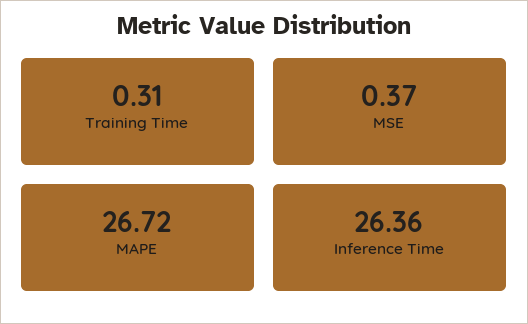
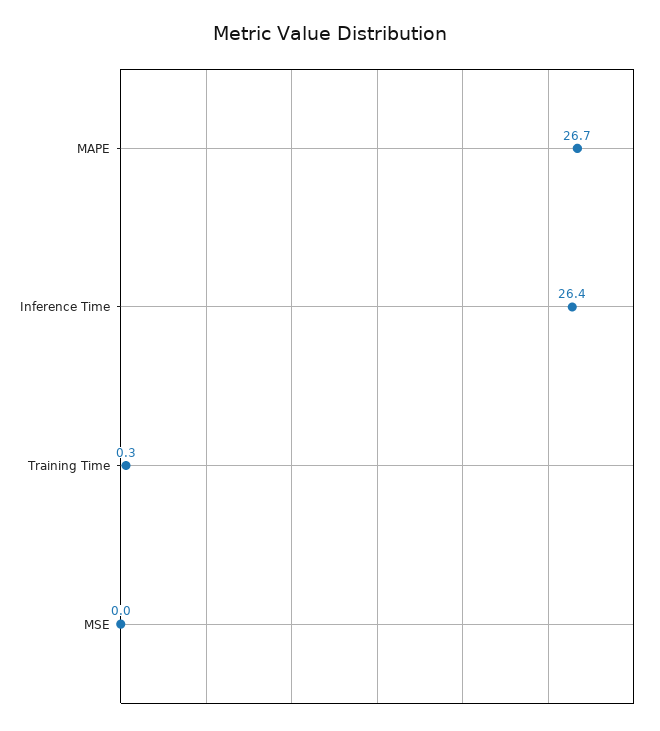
  {
    "Training Time": 0.31,
-   "MSE": 0.37,
+   "MSE": 0,
    "MAPE": 26.72,
    "Inference Time": 26.36
  }

